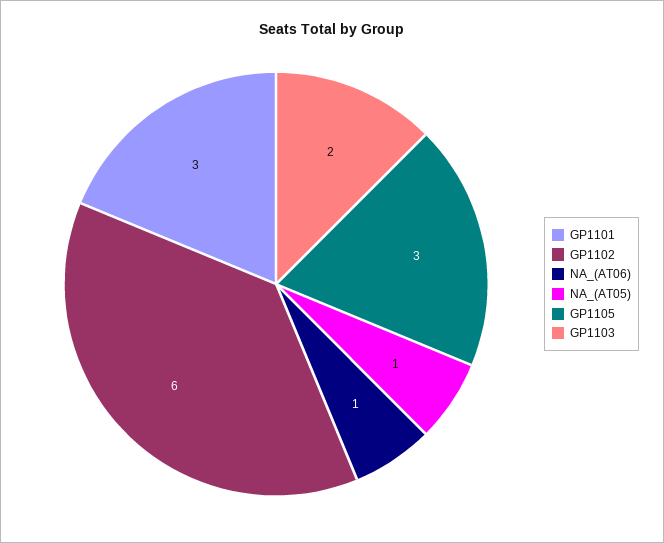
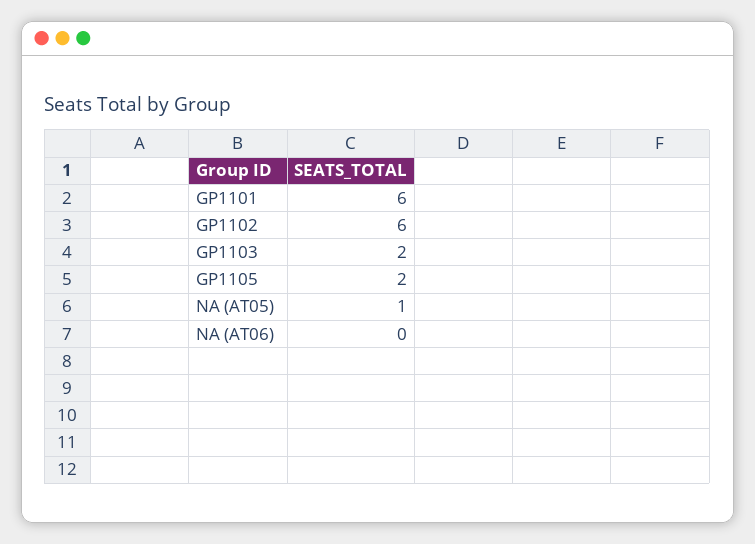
  {
-   "GP1101": 3,
+   "GP1101": 6,
    "GP1102": 6,
-   "NA_(AT06)": 1,
+   "NA_(AT06)": 0,
    "NA_(AT05)": 1,
-   "GP1105": 3,
+   "GP1105": 2,
    "GP1103": 2
  }

